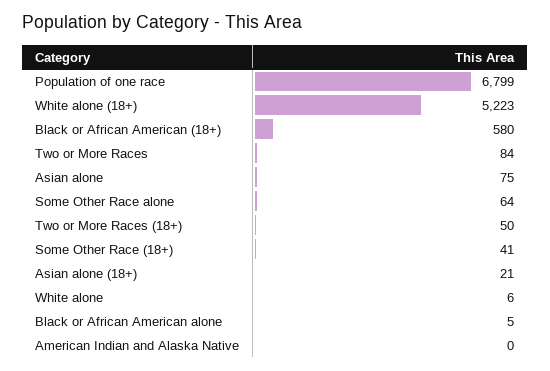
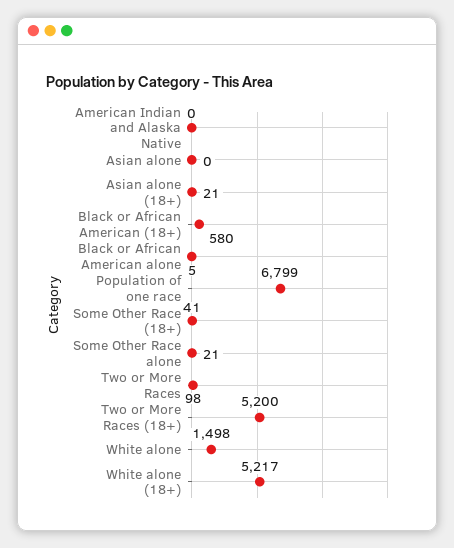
  {
    "Population of one race": 6799,
-   "White alone (18+)": 5223,
+   "White alone (18+)": 5217,
    "Black or African American (18+)": 580,
-   "Two or More Races": 84,
+   "Two or More Races": 98,
-   "Asian alone": 75,
+   "Asian alone": 0,
-   "Some Other Race alone": 64,
+   "Some Other Race alone": 21,
-   "Two or More Races (18+)": 50,
+   "Two or More Races (18+)": 5200,
    "Some Other Race (18+)": 41,
    "Asian alone (18+)": 21,
-   "White alone": 6,
+   "White alone": 1498,
    "Black or African American alone": 5,
    "American Indian and Alaska Native": 0
  }

